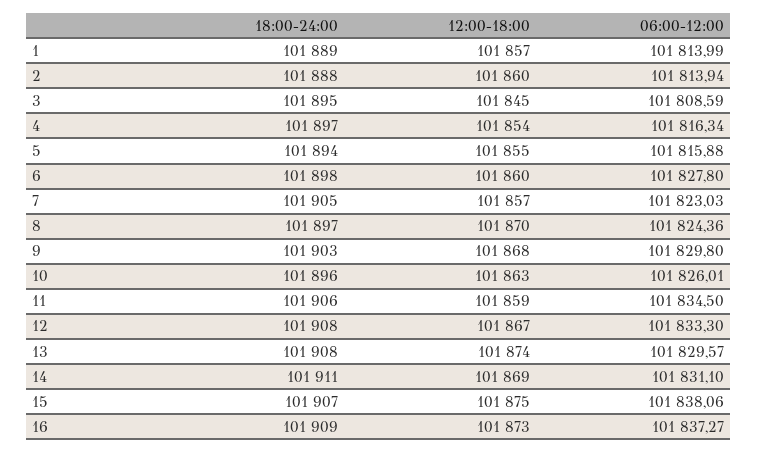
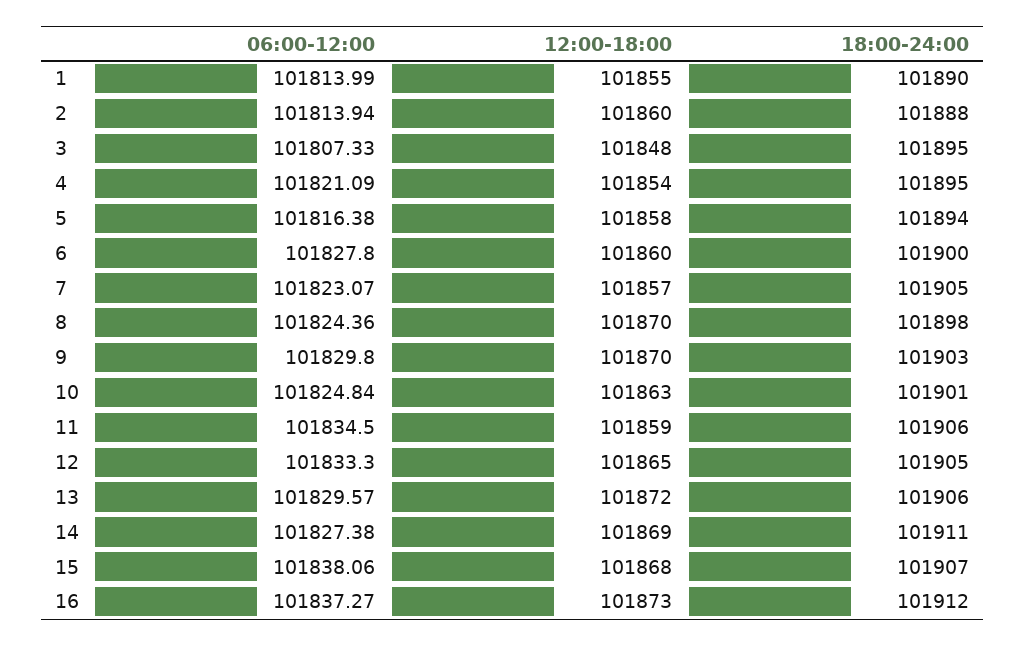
  {
    "18:00-24:00": {
-     "1": 101889,
+     "1": 101890,
      "2": 101888,
      "3": 101895,
-     "4": 101897,
+     "4": 101895,
      "5": 101894,
-     "6": 101898,
+     "6": 101900,
      "7": 101905,
-     "8": 101897,
+     "8": 101898,
      "9": 101903,
-     "10": 101896,
+     "10": 101901,
      "11": 101906,
-     "12": 101908,
+     "12": 101905,
-     "13": 101908,
+     "13": 101906,
      "14": 101911,
      "15": 101907,
-     "16": 101909
+     "16": 101912
    },
    "12:00-18:00": {
-     "1": 101857,
+     "1": 101855,
      "2": 101860,
-     "3": 101845,
+     "3": 101848,
      "4": 101854,
-     "5": 101855,
+     "5": 101858,
      "6": 101860,
      "7": 101857,
      "8": 101870,
-     "9": 101868,
+     "9": 101870,
      "10": 101863,
      "11": 101859,
-     "12": 101867,
+     "12": 101865,
-     "13": 101874,
+     "13": 101872,
      "14": 101869,
-     "15": 101875,
+     "15": 101868,
      "16": 101873
    },
    "06:00-12:00": {
      "1": 101813.99,
      "2": 101813.94,
-     "3": 101808.59,
+     "3": 101807.33,
-     "4": 101816.34,
+     "4": 101821.09,
-     "5": 101815.88,
+     "5": 101816.38,
      "6": 101827.8,
-     "7": 101823.03,
+     "7": 101823.07,
      "8": 101824.36,
      "9": 101829.8,
-     "10": 101826.01,
+     "10": 101824.84,
      "11": 101834.5,
      "12": 101833.3,
      "13": 101829.57,
-     "14": 101831.1,
+     "14": 101827.38,
      "15": 101838.06,
      "16": 101837.27
    }
  }

